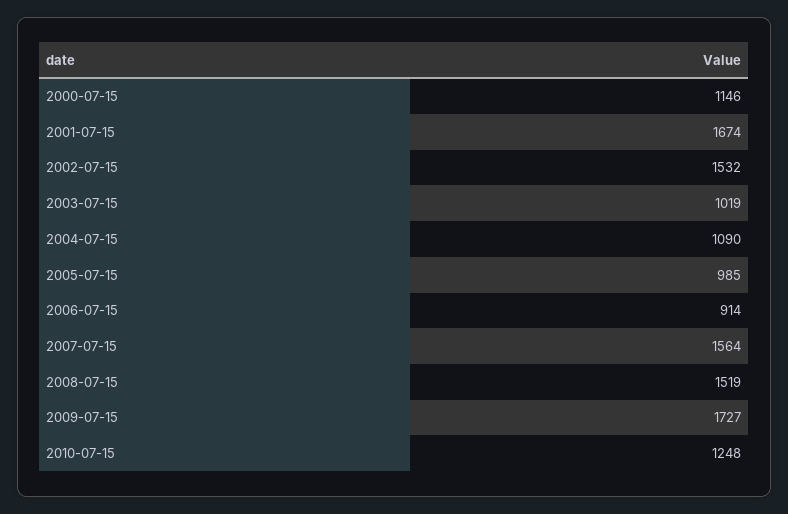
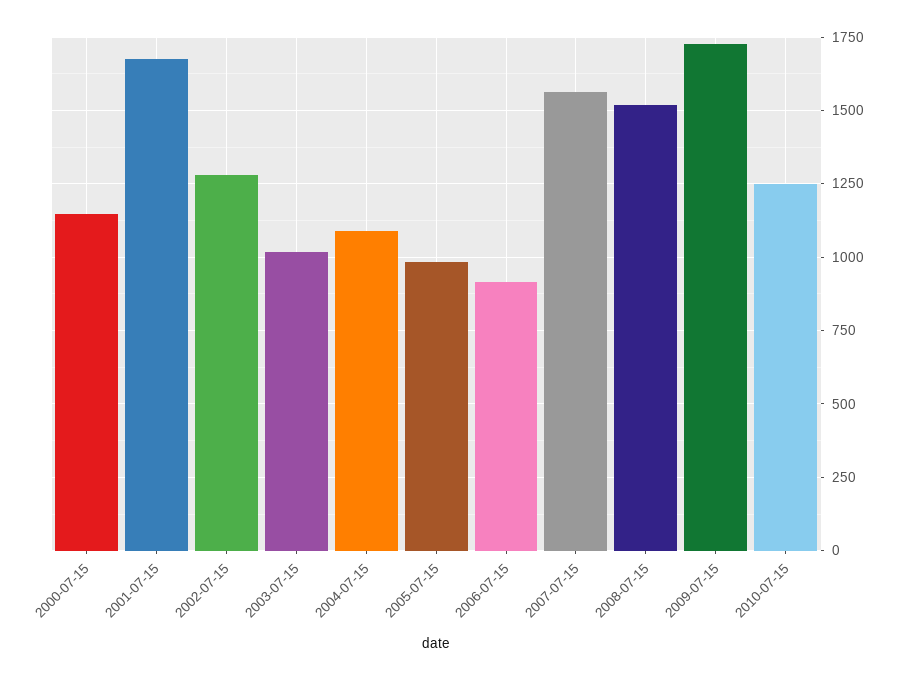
  {
    "2000-07-15": 1146,
    "2001-07-15": 1674,
-   "2002-07-15": 1532,
+   "2002-07-15": 1275,
    "2003-07-15": 1019,
    "2004-07-15": 1090,
    "2005-07-15": 985,
    "2006-07-15": 914,
    "2007-07-15": 1564,
    "2008-07-15": 1519,
    "2009-07-15": 1727,
    "2010-07-15": 1248
  }

